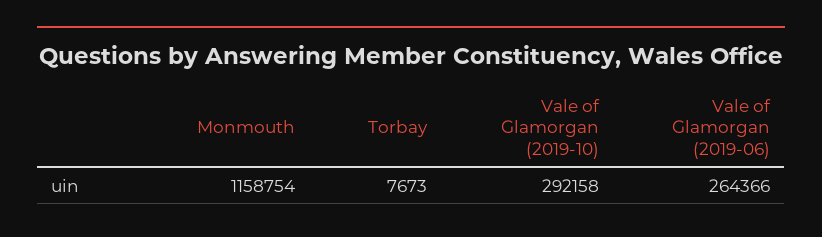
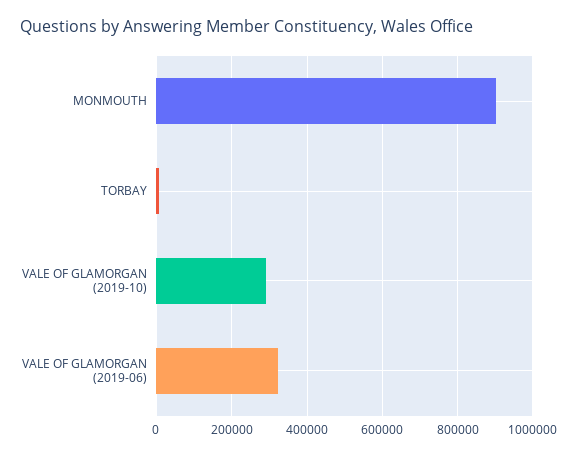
  {
-   "Monmouth": 1158754,
+   "Monmouth": 900000,
    "Torbay": 7673,
    "Vale of Glamorgan (2019-10)": 292158,
-   "Vale of Glamorgan (2019-06)": 264366
+   "Vale of Glamorgan (2019-06)": 320000
  }

